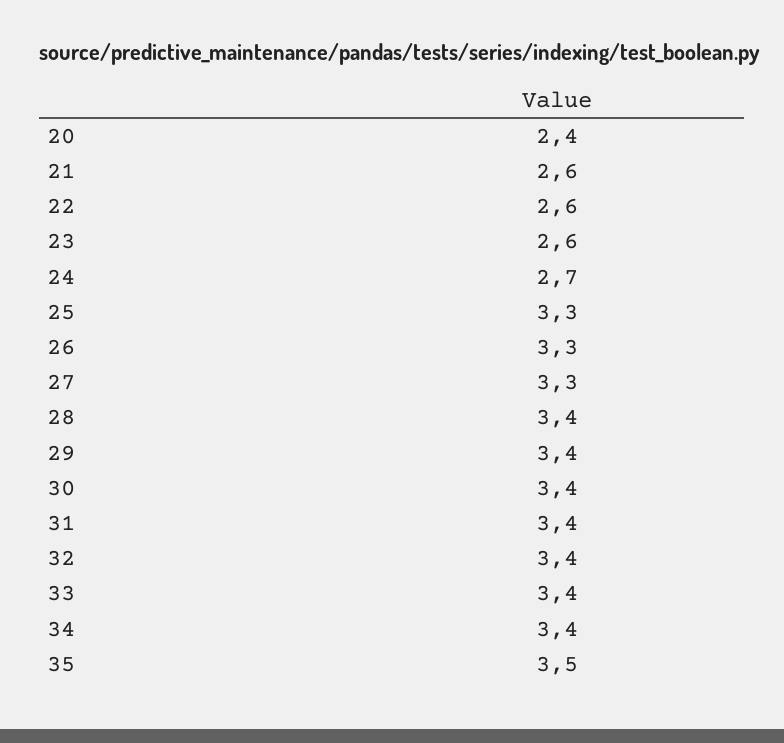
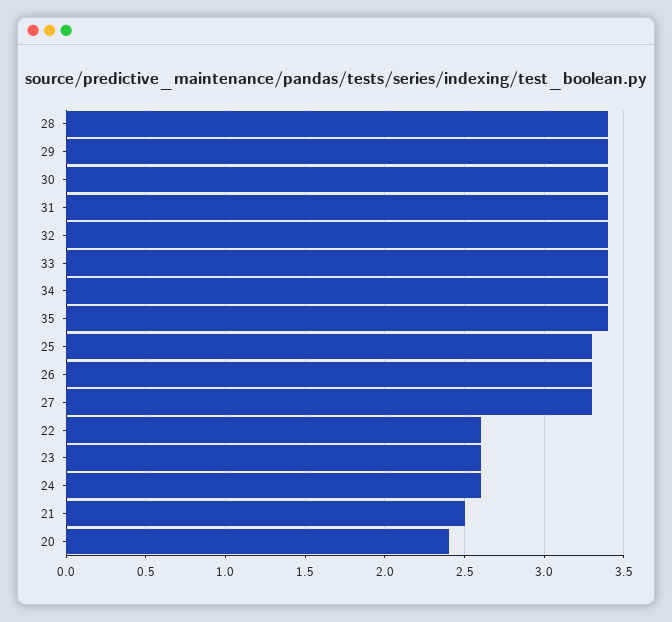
  {
    "20": 2.4,
-   "21": 2.6,
+   "21": 2.5,
    "22": 2.6,
    "23": 2.6,
-   "24": 2.7,
+   "24": 2.6,
    "25": 3.3,
    "26": 3.3,
    "27": 3.3,
    "28": 3.4,
    "29": 3.4,
    "30": 3.4,
    "31": 3.4,
    "32": 3.4,
    "33": 3.4,
    "34": 3.4,
-   "35": 3.5
+   "35": 3.4
  }

